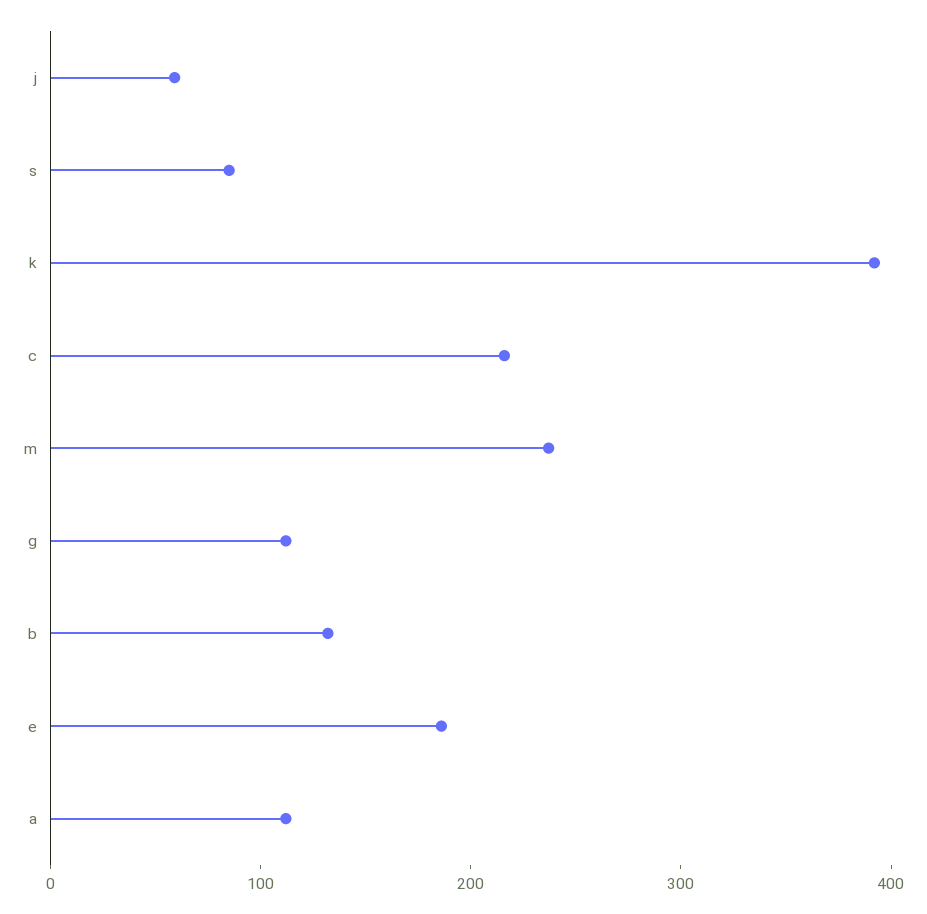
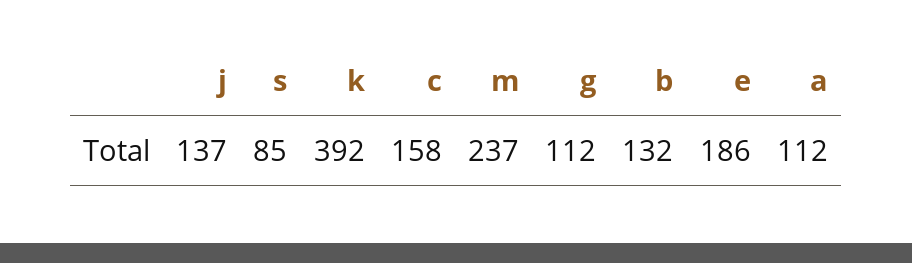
  {
-   "j": 60,
+   "j": 137,
    "s": 85,
    "k": 392,
-   "c": 220,
+   "c": 158,
    "m": 237,
    "g": 112,
    "b": 132,
    "e": 186,
    "a": 112
  }

